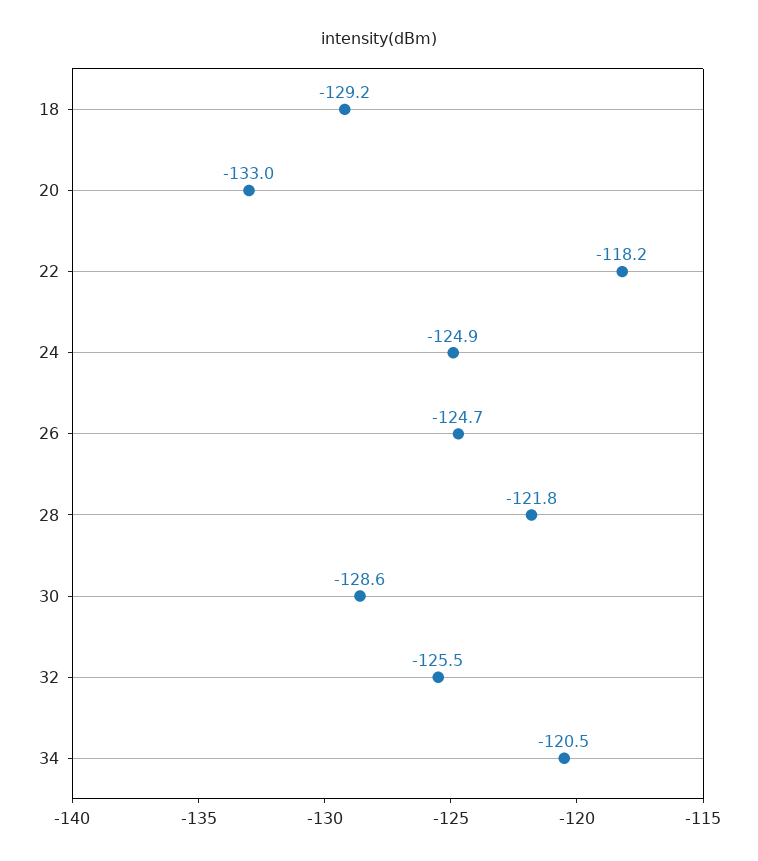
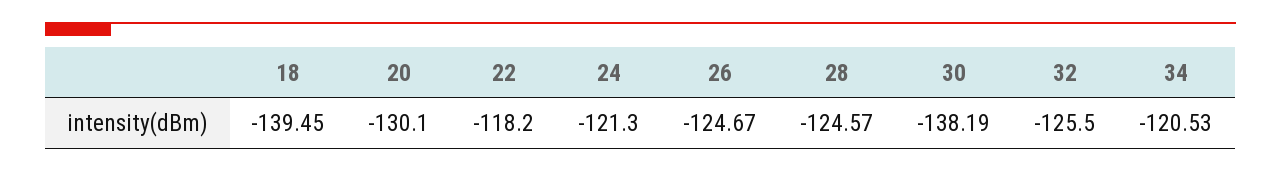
  {
-   "18": -129.2,
+   "18": -139.45,
-   "20": -133,
+   "20": -130.1,
    "22": -118.2,
-   "24": -124.9,
+   "24": -121.3,
    "26": -124.67,
-   "28": -121.8,
+   "28": -124.57,
-   "30": -128.6,
+   "30": -138.19,
    "32": -125.5,
    "34": -120.53
  }

